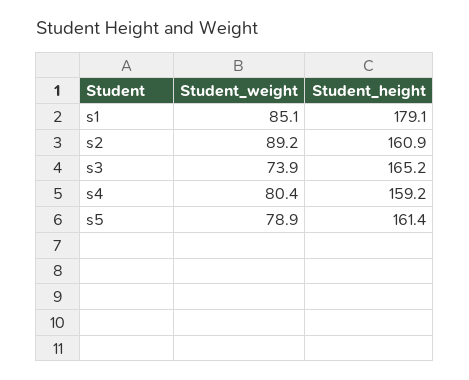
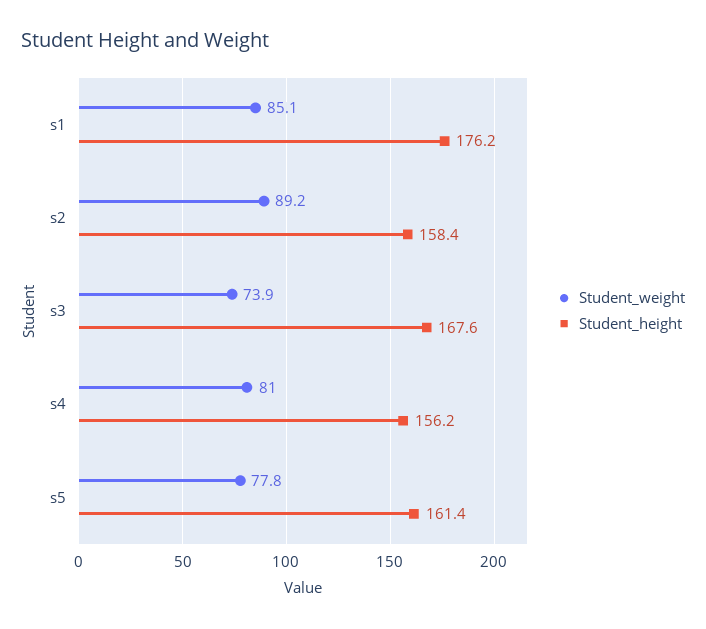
  {
    "Student_weight": {
      "s1": 85.1,
      "s2": 89.2,
      "s3": 73.9,
-     "s4": 80.4,
+     "s4": 81,
-     "s5": 78.9
+     "s5": 77.8
    },
    "Student_height": {
-     "s1": 179.1,
+     "s1": 176.2,
-     "s2": 160.9,
+     "s2": 158.4,
-     "s3": 165.2,
+     "s3": 167.6,
-     "s4": 159.2,
+     "s4": 156.2,
      "s5": 161.4
    }
  }

